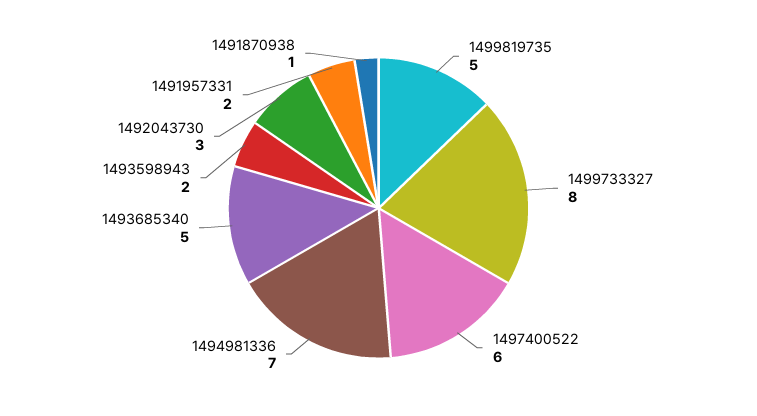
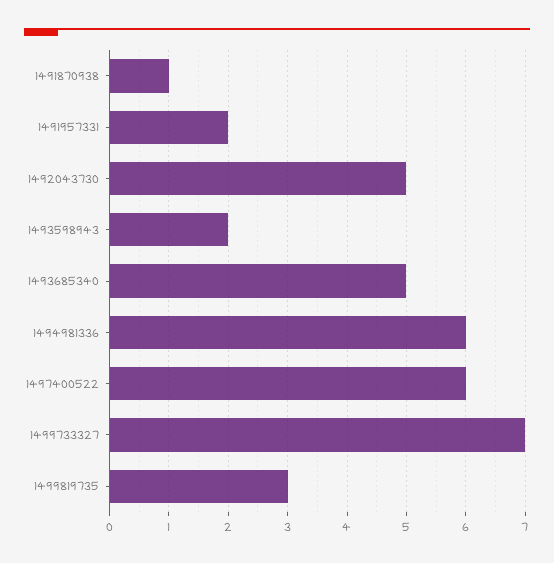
  {
-   "1499819735": 5,
+   "1499819735": 3,
-   "1499733327": 8,
+   "1499733327": 7,
    "1497400522": 6,
-   "1494981336": 7,
+   "1494981336": 6,
    "1493685340": 5,
    "1493598943": 2,
-   "1492043730": 3,
+   "1492043730": 5,
    "1491957331": 2,
    "1491870938": 1
  }

